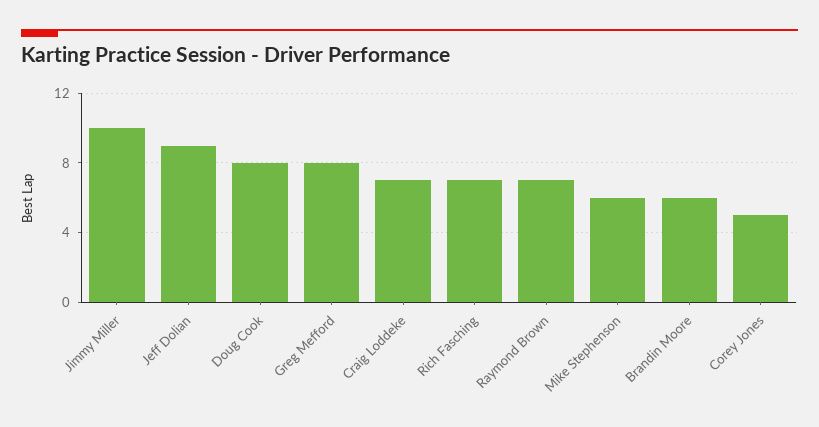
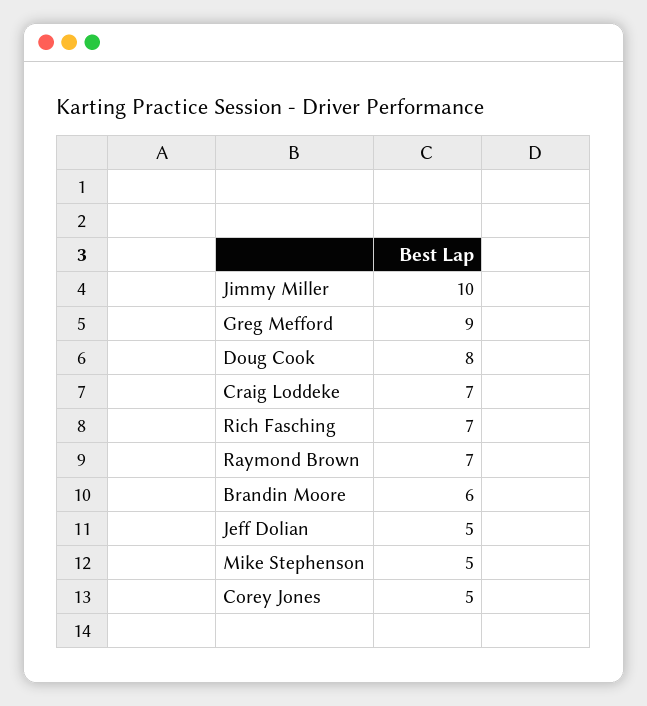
  {
    "Jimmy Miller": 10,
-   "Jeff Dolian": 9,
+   "Jeff Dolian": 5,
    "Doug Cook": 8,
-   "Greg Mefford": 8,
+   "Greg Mefford": 9,
    "Craig Loddeke": 7,
    "Rich Fasching": 7,
    "Raymond Brown": 7,
-   "Mike Stephenson": 6,
+   "Mike Stephenson": 5,
    "Brandin Moore": 6,
    "Corey Jones": 5
  }

